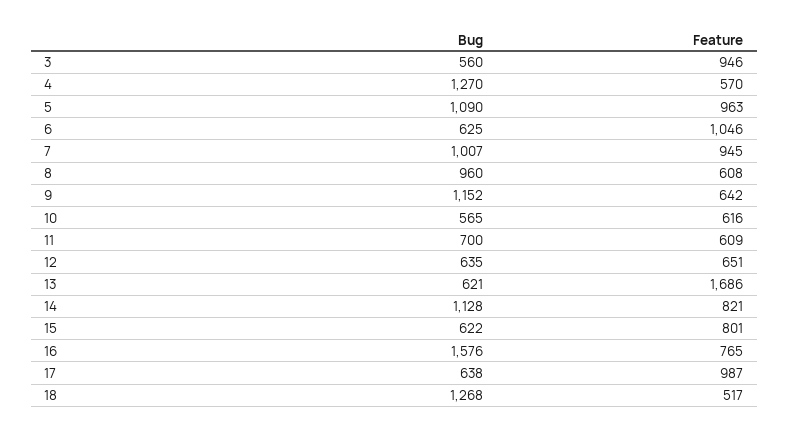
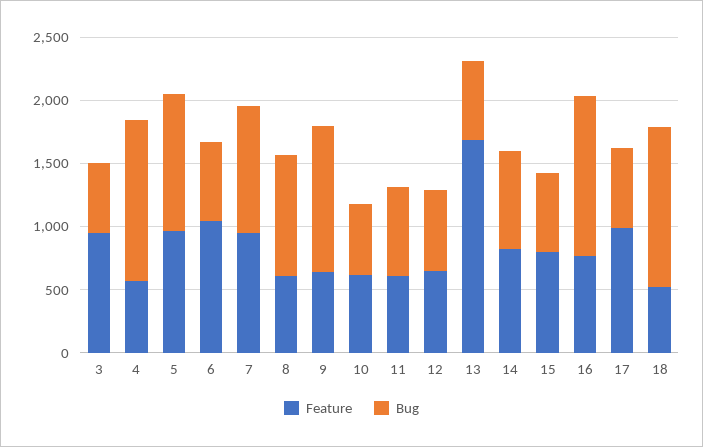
  {
    "Bug": {
      "3": 560,
      "4": 1270,
      "5": 1090,
      "6": 625,
      "7": 1007,
      "8": 960,
      "9": 1152,
      "10": 565,
      "11": 700,
      "12": 635,
      "13": 621,
-     "14": 1128,
+     "14": 800,
      "15": 622,
-     "16": 1576,
+     "16": 1300,
      "17": 638,
      "18": 1268
    },
    "Feature": {
      "3": 946,
      "4": 570,
      "5": 963,
      "6": 1046,
      "7": 945,
      "8": 608,
      "9": 642,
      "10": 616,
      "11": 609,
      "12": 651,
      "13": 1686,
      "14": 821,
      "15": 801,
      "16": 765,
      "17": 987,
      "18": 517
    }
  }

